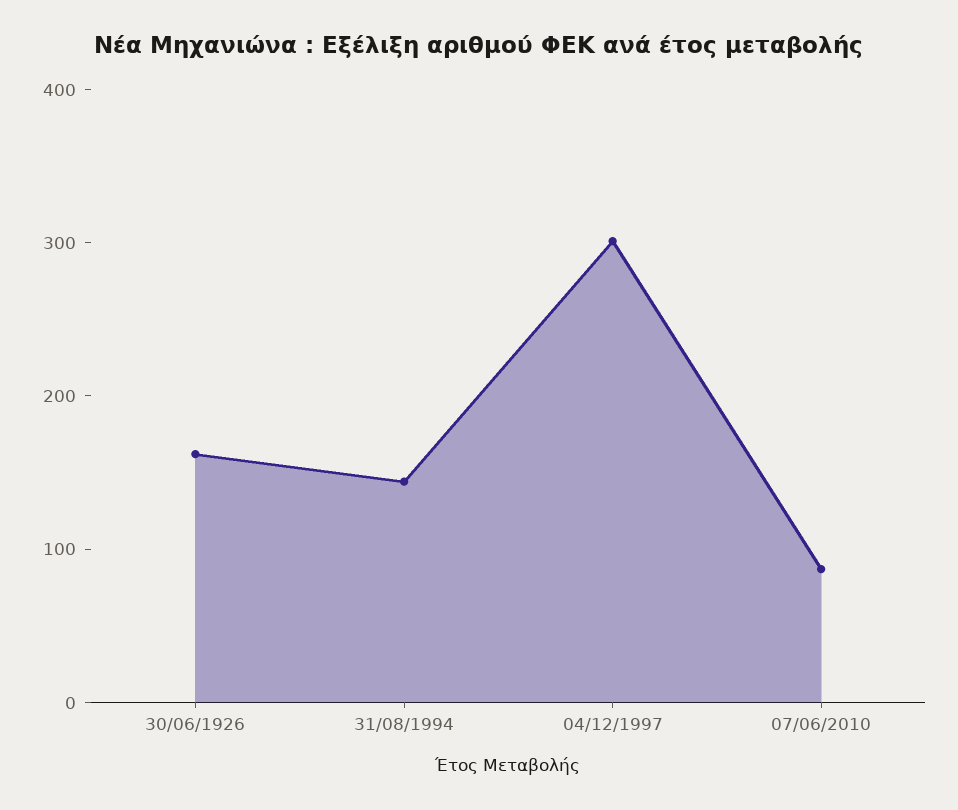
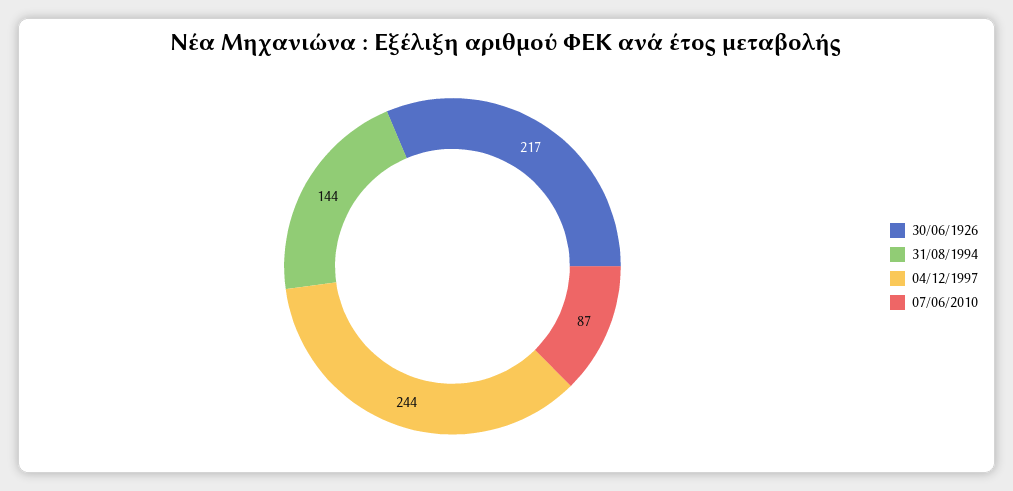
  {
-   "30/06/1926": 160,
+   "30/06/1926": 217,
    "31/08/1994": 144,
-   "04/12/1997": 300,
+   "04/12/1997": 244,
    "07/06/2010": 87
  }

